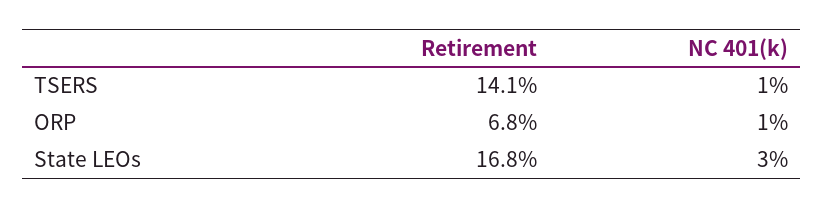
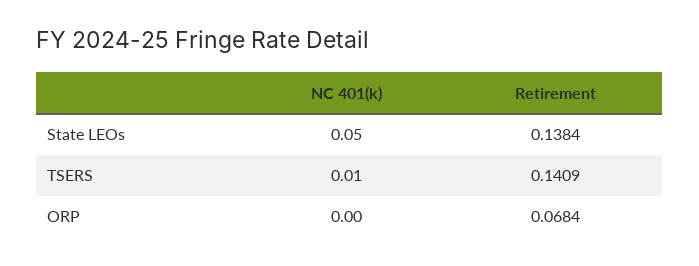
  {
    "Retirement": {
      "TSERS": 0.1409,
      "ORP": 0.0684,
-     "State LEOs": 0.168
+     "State LEOs": 0.1384
    },
    "NC 401(k)": {
      "TSERS": 0.01,
-     "ORP": 0.01,
+     "ORP": 0,
-     "State LEOs": 0.03
+     "State LEOs": 0.05
    }
  }

